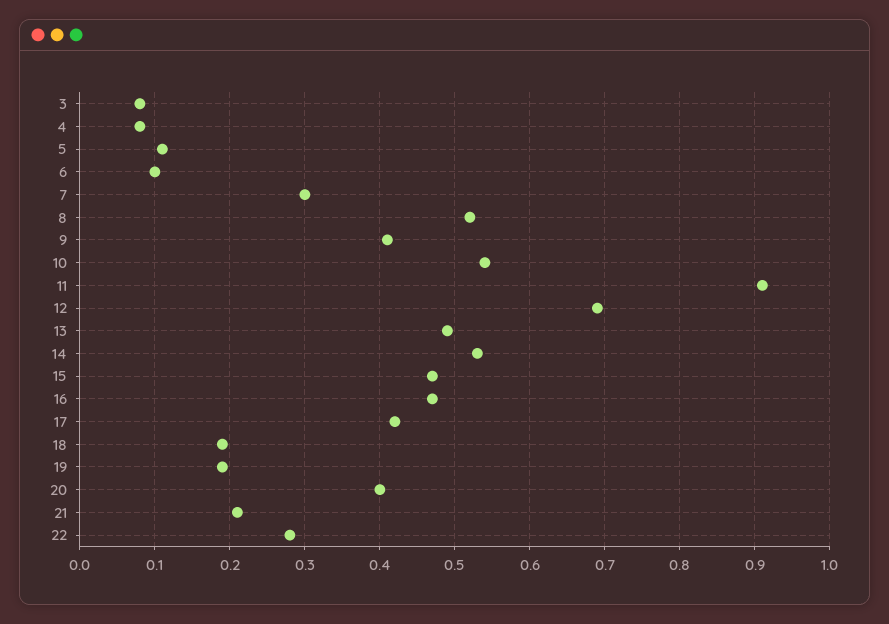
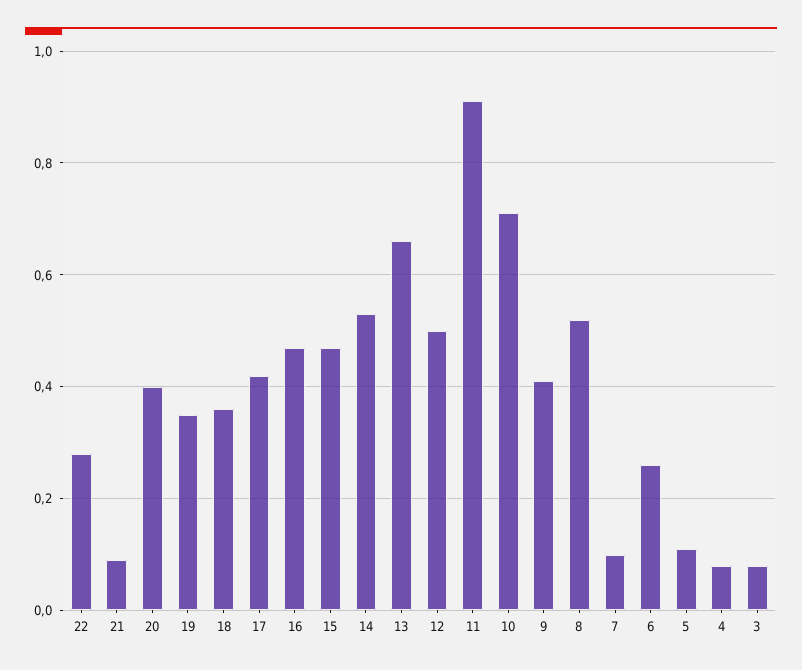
  {
    "3": 0.08,
    "4": 0.08,
    "5": 0.11,
-   "6": 0.1,
+   "6": 0.25,
-   "7": 0.3,
+   "7": 0.1,
    "8": 0.52,
    "9": 0.41,
-   "10": 0.54,
+   "10": 0.7,
    "11": 0.91,
-   "12": 0.69,
+   "12": 0.5,
-   "13": 0.49,
+   "13": 0.65,
    "14": 0.53,
    "15": 0.47,
    "16": 0.47,
    "17": 0.42,
-   "18": 0.19,
+   "18": 0.35,
-   "19": 0.19,
+   "19": 0.35,
    "20": 0.4,
-   "21": 0.21,
+   "21": 0.1,
    "22": 0.28
  }

